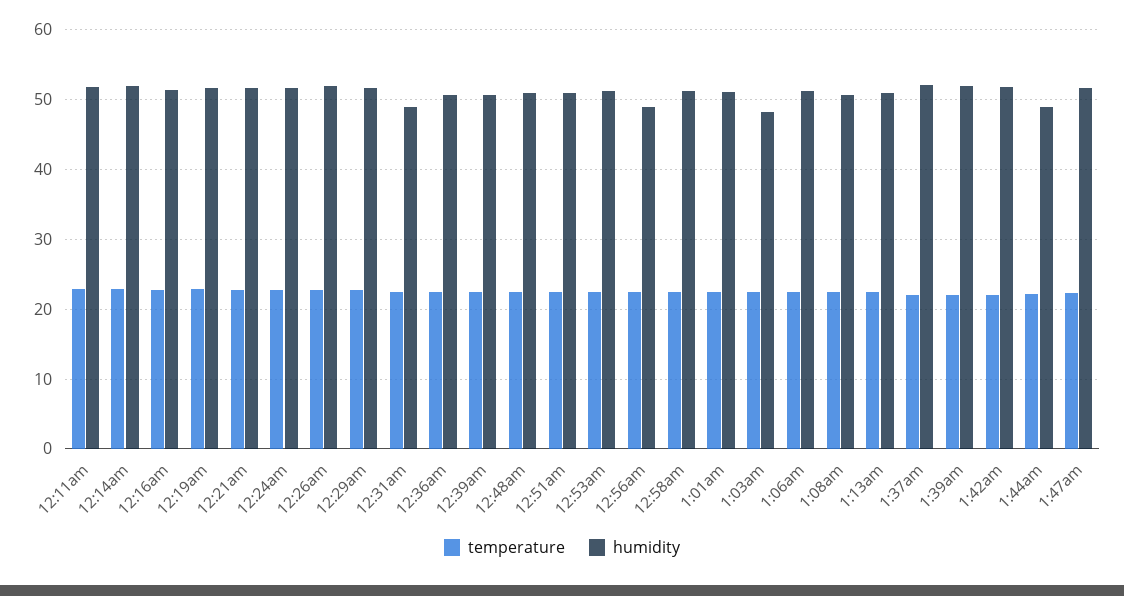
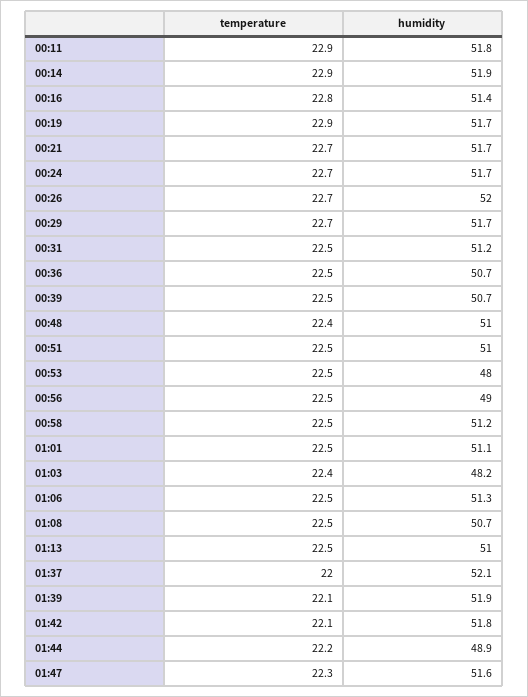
  {
    "temperature": {
      "12:11am": 22.9,
      "12:14am": 22.9,
      "12:16am": 22.8,
      "12:19am": 22.9,
      "12:21am": 22.7,
      "12:24am": 22.7,
      "12:26am": 22.7,
      "12:29am": 22.7,
      "12:31am": 22.5,
      "12:36am": 22.5,
      "12:39am": 22.5,
      "12:48am": 22.4,
      "12:51am": 22.5,
      "12:53am": 22.5,
      "12:56am": 22.5,
      "12:58am": 22.5,
      "1:01am": 22.5,
      "1:03am": 22.4,
      "1:06am": 22.5,
      "1:08am": 22.5,
      "1:13am": 22.5,
      "1:37am": 22,
      "1:39am": 22.1,
      "1:42am": 22.1,
      "1:44am": 22.2,
      "1:47am": 22.3
    },
    "humidity": {
      "12:11am": 51.8,
      "12:14am": 51.9,
      "12:16am": 51.4,
      "12:19am": 51.7,
      "12:21am": 51.7,
      "12:24am": 51.7,
      "12:26am": 52,
      "12:29am": 51.7,
-     "12:31am": 49,
+     "12:31am": 51.2,
      "12:36am": 50.7,
      "12:39am": 50.7,
      "12:48am": 51,
      "12:51am": 51,
-     "12:53am": 51,
+     "12:53am": 48,
      "12:56am": 49,
      "12:58am": 51.2,
      "1:01am": 51.1,
      "1:03am": 48.2,
      "1:06am": 51.3,
      "1:08am": 50.7,
      "1:13am": 51,
      "1:37am": 52.1,
      "1:39am": 51.9,
      "1:42am": 51.8,
      "1:44am": 48.9,
      "1:47am": 51.6
    }
  }

